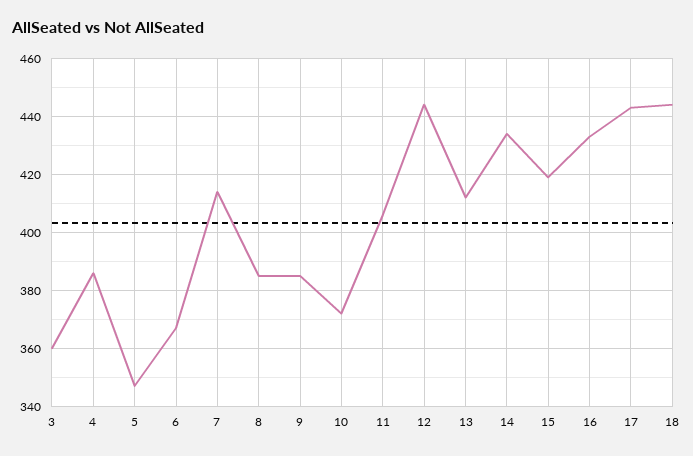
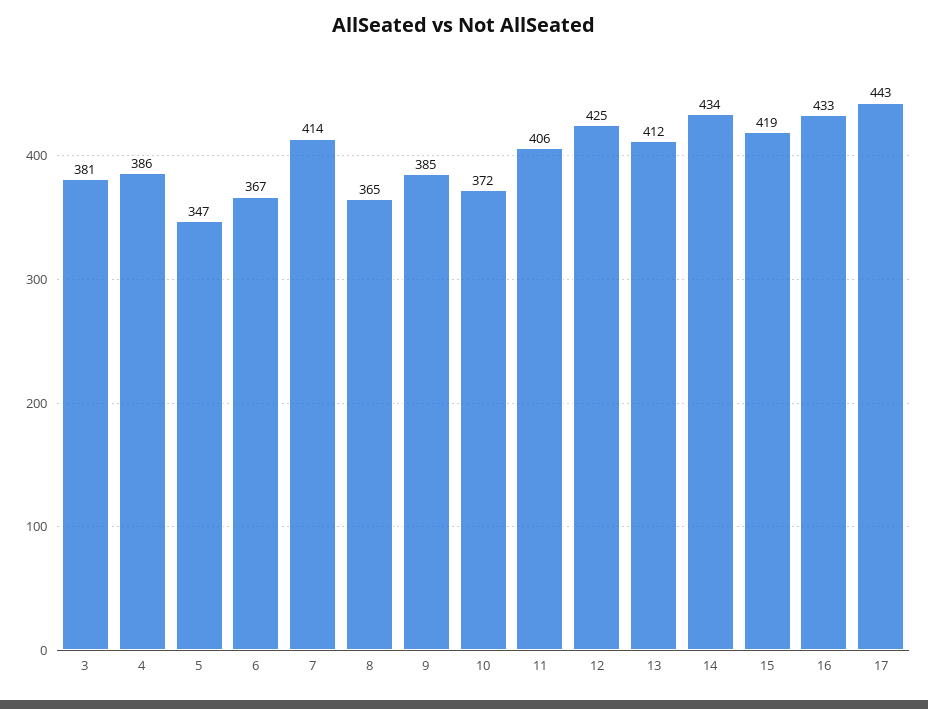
  {
-   "3": 360,
+   "3": 381,
    "4": 386,
    "5": 347,
    "6": 367,
    "7": 414,
-   "8": 385,
+   "8": 365,
    "9": 385,
    "10": 372,
    "11": 406,
-   "12": 445,
+   "12": 425,
    "13": 412,
    "14": 434,
    "15": 419,
    "16": 433,
-   "17": 443,
+   "17": 443
-   "18": 445
  }

